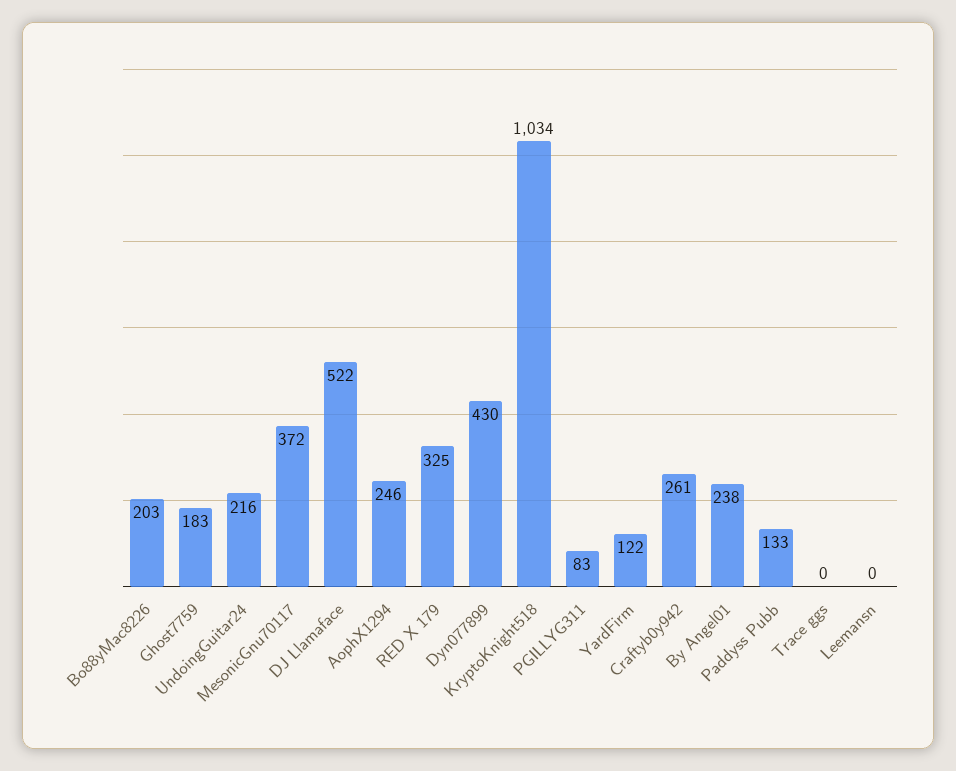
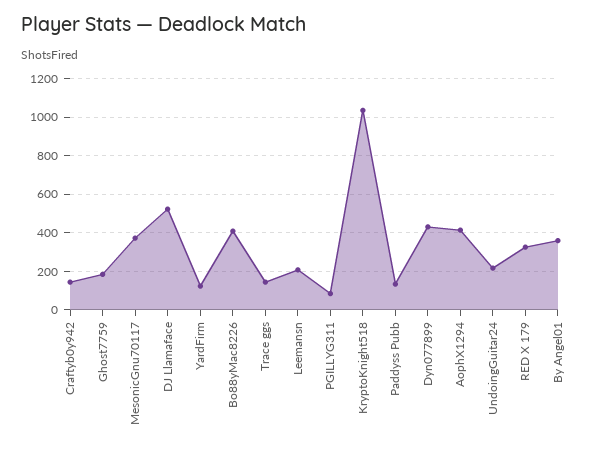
  {
-   "Bo88yMac8226": 203,
+   "Bo88yMac8226": 400,
    "Ghost7759": 183,
    "UndoingGuitar24": 216,
    "MesonicGnu70117": 372,
    "DJ Llamaface": 522,
-   "AophX1294": 246,
+   "AophX1294": 400,
    "RED X 179": 325,
    "Dyn077899": 430,
    "KryptoKnight518": 1034,
    "PGILLYG311": 83,
    "YardFirm": 122,
-   "Craftyb0y942": 261,
+   "Craftyb0y942": 150,
-   "By Angel01": 238,
+   "By Angel01": 350,
    "Paddyss Pubb": 133,
-   "Trace ggs": 0,
+   "Trace ggs": 150,
-   "Leemansn": 0
+   "Leemansn": 200
  }

